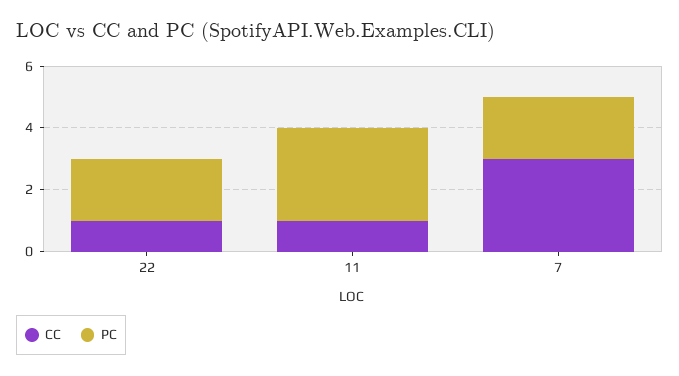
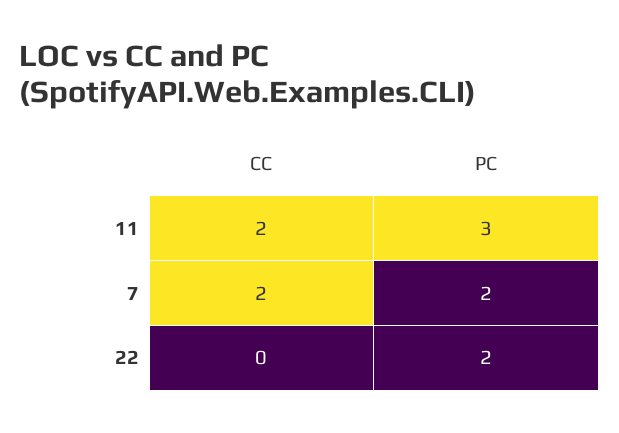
  {
    "CC": {
-     "22": 1,
+     "22": 0,
-     "11": 1,
+     "11": 2,
-     "7": 3
+     "7": 2
    },
    "PC": {
      "22": 2,
      "11": 3,
      "7": 2
    }
  }

